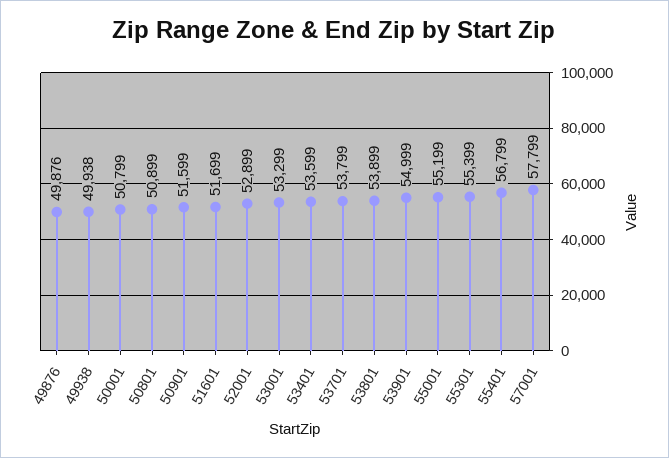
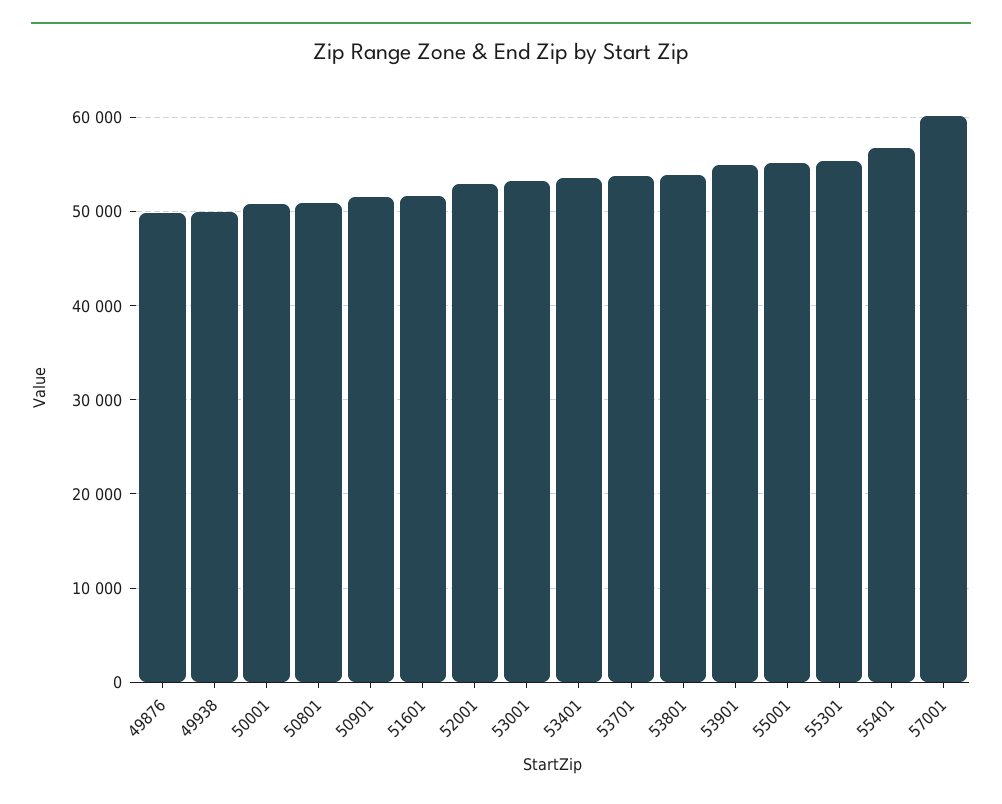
  {
    "49876": 49876,
    "49938": 49938,
    "50001": 50799,
    "50801": 50899,
    "50901": 51599,
    "51601": 51699,
    "52001": 52899,
    "53001": 53299,
    "53401": 53599,
    "53701": 53799,
    "53801": 53899,
    "53901": 54999,
    "55001": 55199,
    "55301": 55399,
    "55401": 56799,
-   "57001": 57799
+   "57001": 60000
  }

